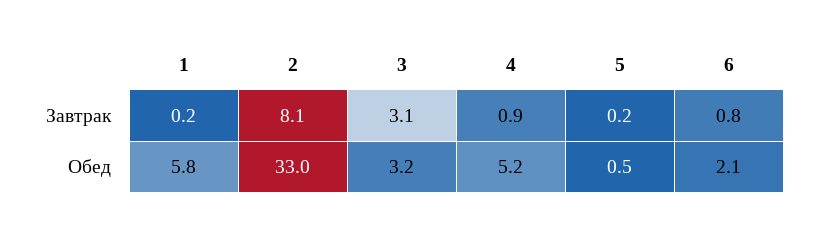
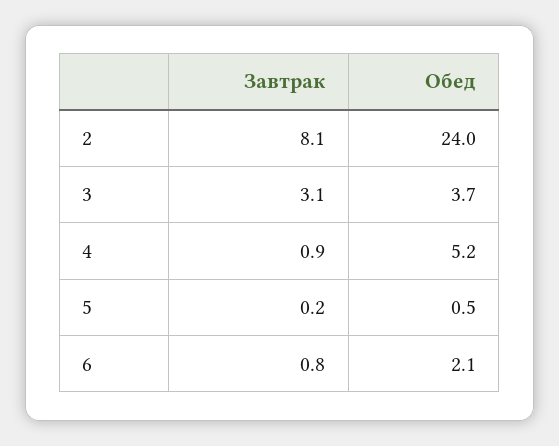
  {
-   "1": {
-     "Завтрак": 0.2,
-     "Обед": 5.8
-   },
    "2": {
      "Завтрак": 8.1,
-     "Обед": 33
+     "Обед": 24
    },
    "3": {
      "Завтрак": 3.1,
-     "Обед": 3.2
+     "Обед": 3.7
    },
    "4": {
      "Завтрак": 0.9,
      "Обед": 5.2
    },
    "5": {
      "Завтрак": 0.2,
      "Обед": 0.5
    },
    "6": {
      "Завтрак": 0.8,
      "Обед": 2.1
    }
  }

